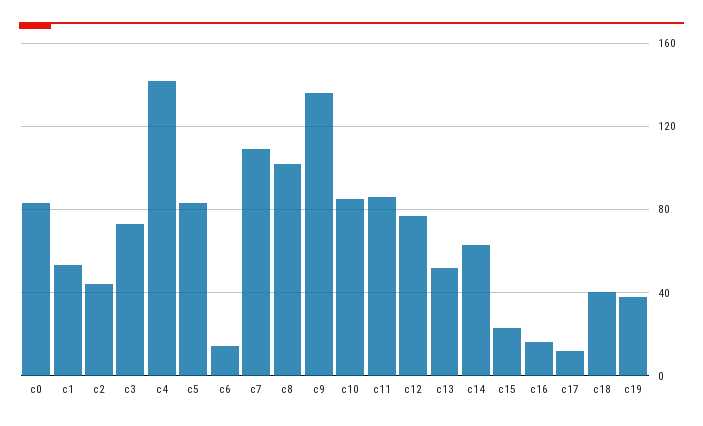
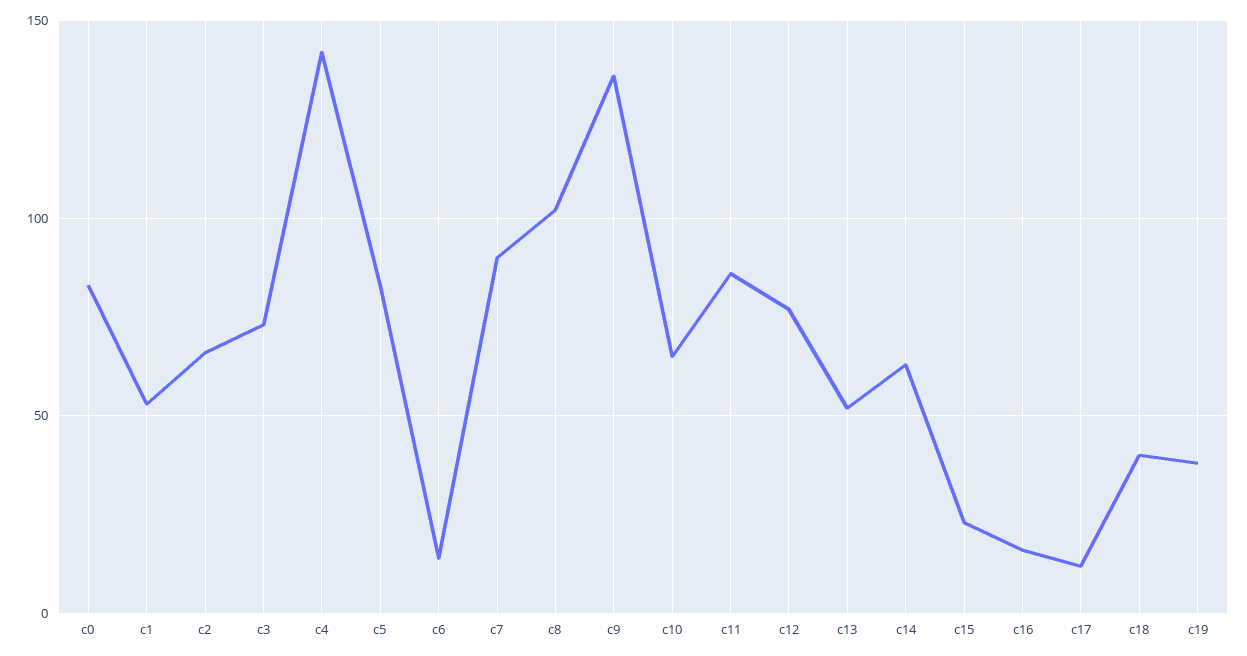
  {
    "c0": 85,
    "c1": 55,
-   "c2": 45,
+   "c2": 65,
    "c3": 75,
    "c4": 140,
    "c5": 85,
    "c6": 15,
-   "c7": 110,
+   "c7": 90,
    "c8": 100,
    "c9": 135,
-   "c10": 85,
+   "c10": 65,
    "c11": 85,
    "c12": 75,
    "c13": 50,
    "c14": 65,
    "c15": 25,
    "c16": 15,
    "c17": 10,
    "c18": 40,
    "c19": 40
  }

